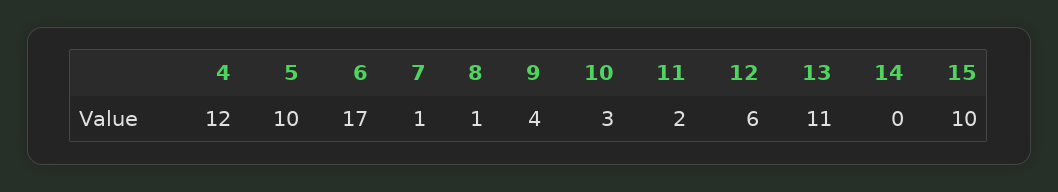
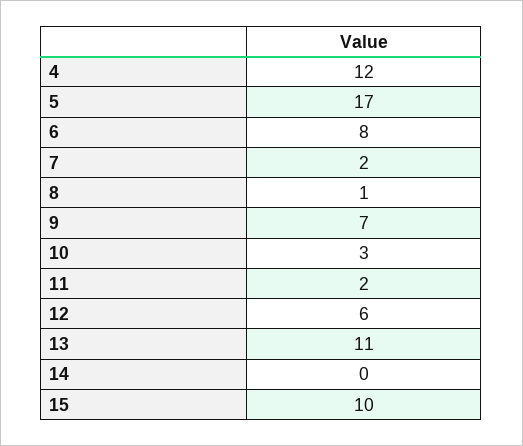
  {
    "4": 12,
-   "5": 10,
+   "5": 17,
-   "6": 17,
+   "6": 8,
-   "7": 1,
+   "7": 2,
    "8": 1,
-   "9": 4,
+   "9": 7,
    "10": 3,
    "11": 2,
    "12": 6,
    "13": 11,
    "14": 0,
    "15": 10
  }

